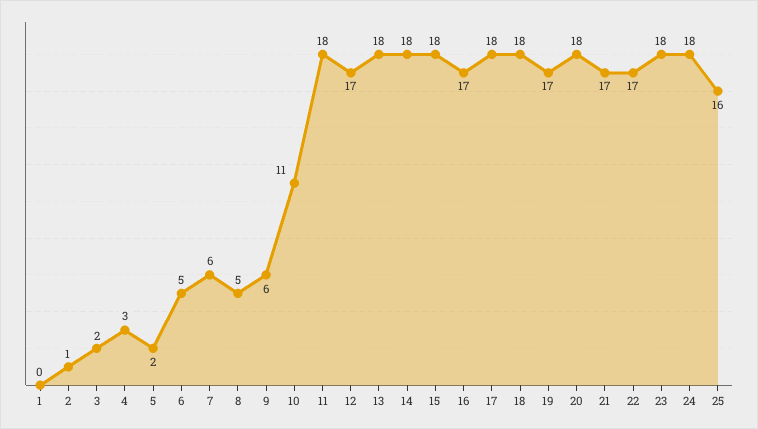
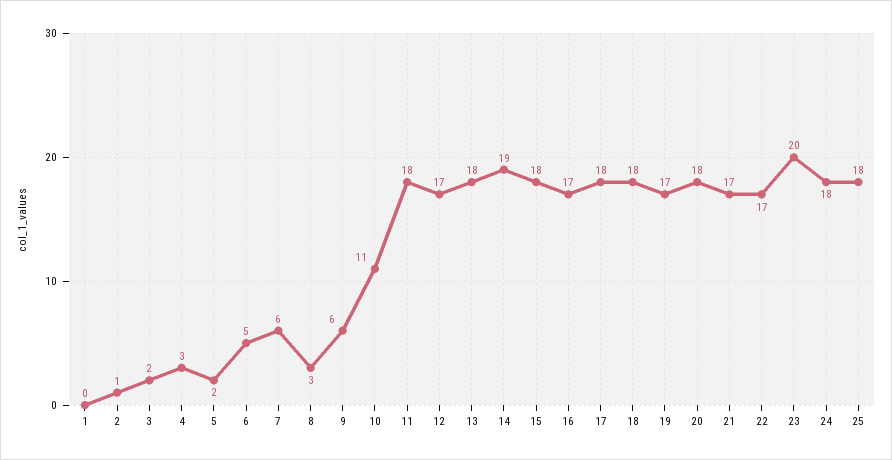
  {
    "1": 0,
    "2": 1,
    "3": 2,
    "4": 3,
    "5": 2,
    "6": 5,
    "7": 6,
-   "8": 5,
+   "8": 3,
    "9": 6,
    "10": 11,
    "11": 18,
    "12": 17,
    "13": 18,
-   "14": 18,
+   "14": 19,
    "15": 18,
    "16": 17,
    "17": 18,
    "18": 18,
    "19": 17,
    "20": 18,
    "21": 17,
    "22": 17,
-   "23": 18,
+   "23": 20,
    "24": 18,
-   "25": 16
+   "25": 18
  }

